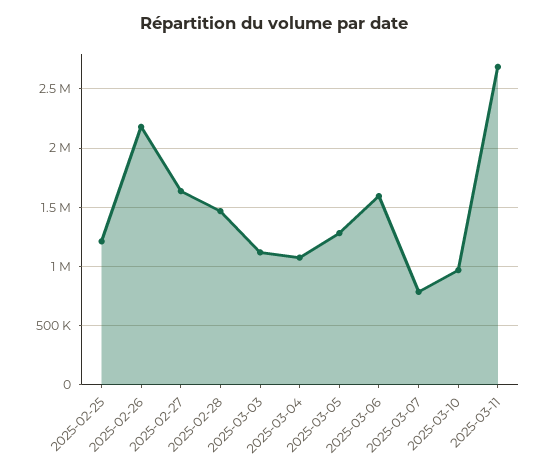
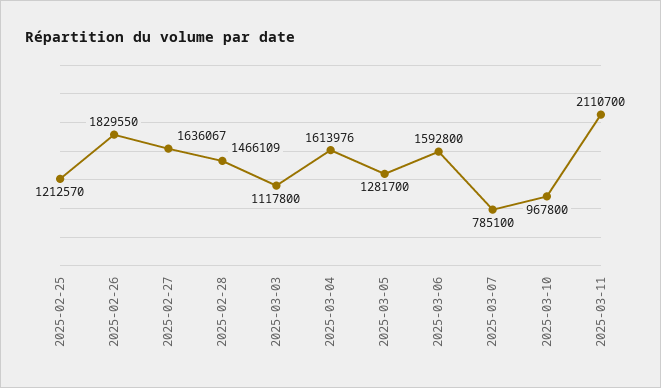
  {
    "2025-02-25": 1212570,
-   "2025-02-26": 2200000,
+   "2025-02-26": 1829550,
    "2025-02-27": 1636067,
    "2025-02-28": 1466109,
    "2025-03-03": 1117800,
-   "2025-03-04": 1100000,
+   "2025-03-04": 1613976,
    "2025-03-05": 1281700,
    "2025-03-06": 1592800,
    "2025-03-07": 785100,
    "2025-03-10": 967800,
-   "2025-03-11": 2700000
+   "2025-03-11": 2110700
  }

